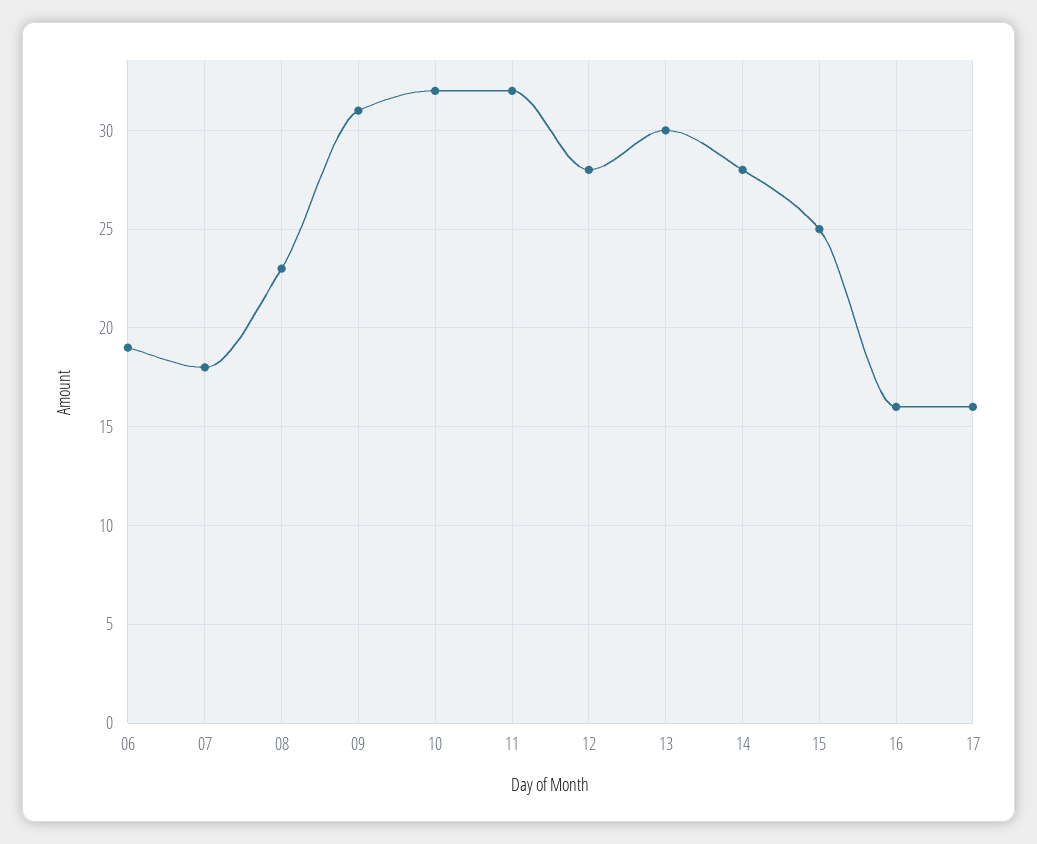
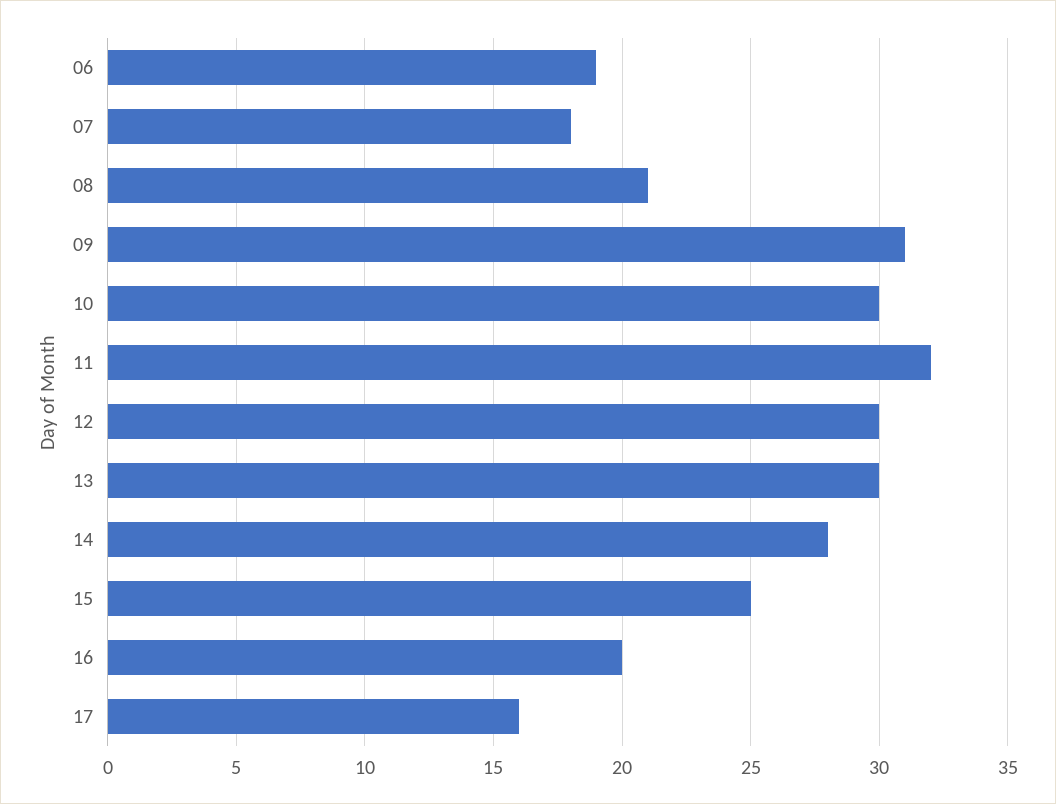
  {
    "06": 19,
    "07": 18,
-   "08": 23,
+   "08": 21,
    "09": 31,
-   "10": 32,
+   "10": 30,
    "11": 32,
-   "12": 28,
+   "12": 30,
    "13": 30,
    "14": 28,
    "15": 25,
-   "16": 16,
+   "16": 20,
    "17": 16
  }

